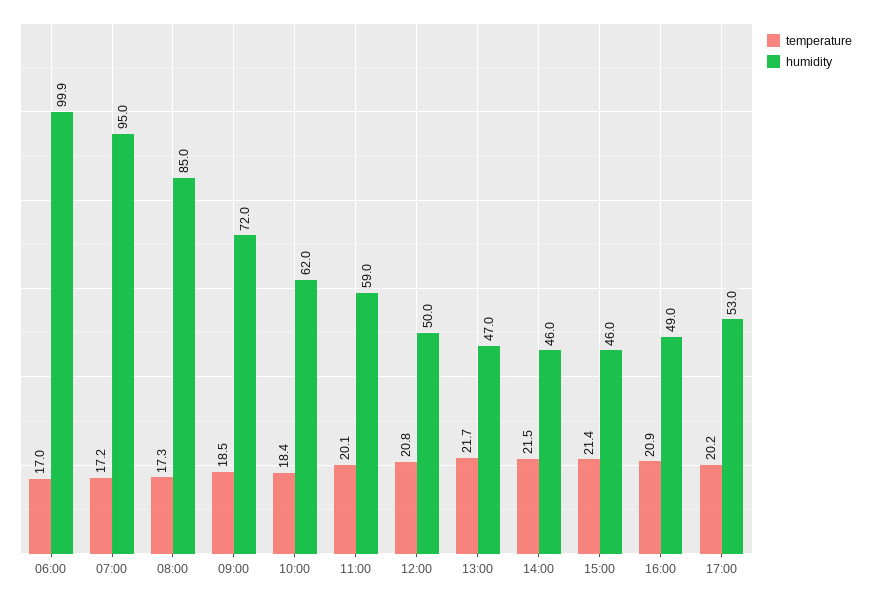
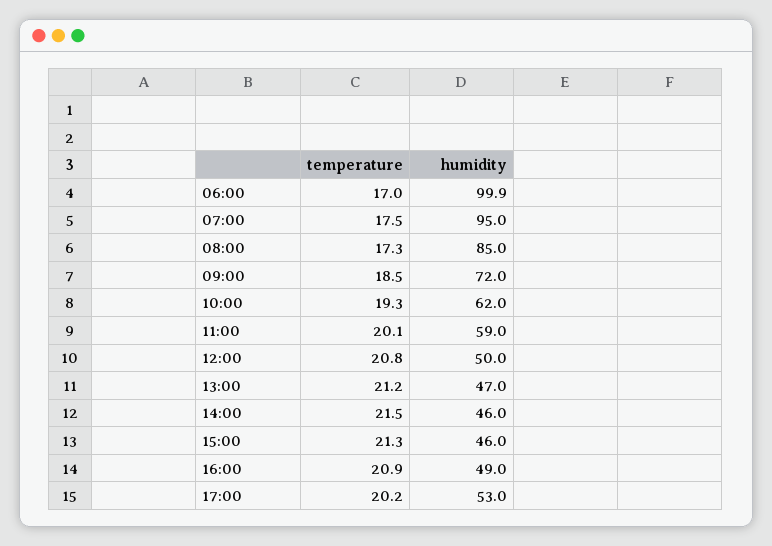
  {
    "temperature": {
      "06:00": 17,
-     "07:00": 17.2,
+     "07:00": 17.5,
      "08:00": 17.3,
      "09:00": 18.5,
-     "10:00": 18.4,
+     "10:00": 19.3,
      "11:00": 20.1,
      "12:00": 20.8,
-     "13:00": 21.7,
+     "13:00": 21.2,
      "14:00": 21.5,
-     "15:00": 21.4,
+     "15:00": 21.3,
      "16:00": 20.9,
      "17:00": 20.2
    },
    "humidity": {
      "06:00": 99.9,
      "07:00": 95,
      "08:00": 85,
      "09:00": 72,
      "10:00": 62,
      "11:00": 59,
      "12:00": 50,
      "13:00": 47,
      "14:00": 46,
      "15:00": 46,
      "16:00": 49,
      "17:00": 53
    }
  }

